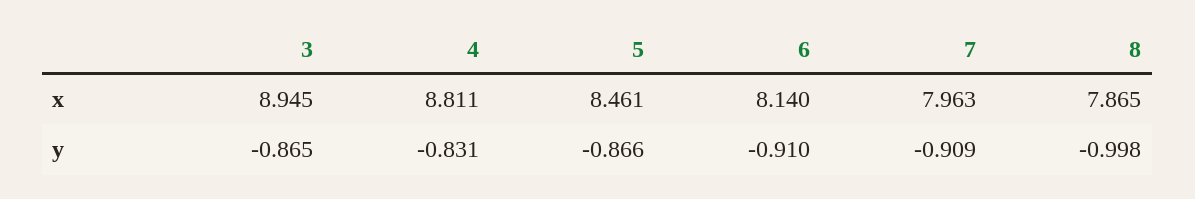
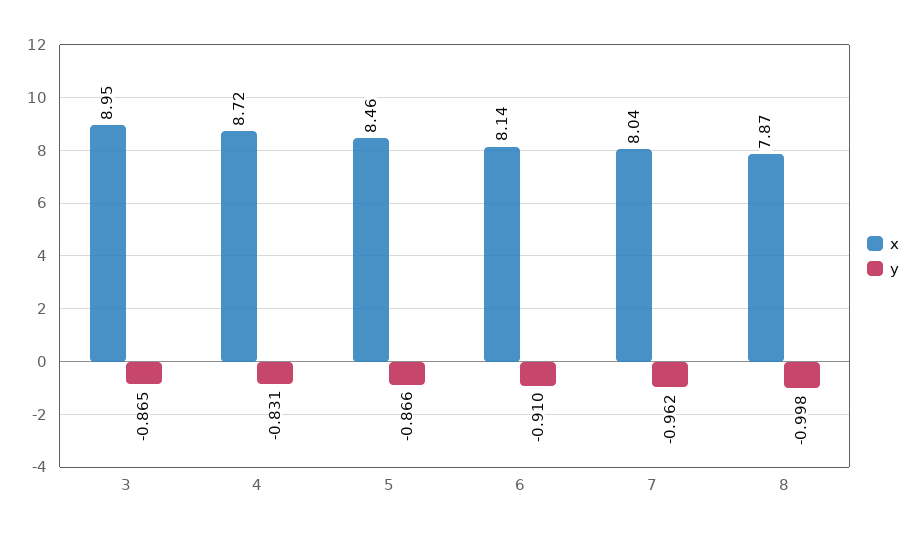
  {
    "x": {
      "3": 8.945,
-     "4": 8.811,
+     "4": 8.72,
      "5": 8.461,
      "6": 8.14,
-     "7": 7.963,
+     "7": 8.04,
      "8": 7.865
    },
    "y": {
      "3": -0.865,
      "4": -0.831,
      "5": -0.866,
      "6": -0.91,
-     "7": -0.909,
+     "7": -0.962,
      "8": -0.998
    }
  }

